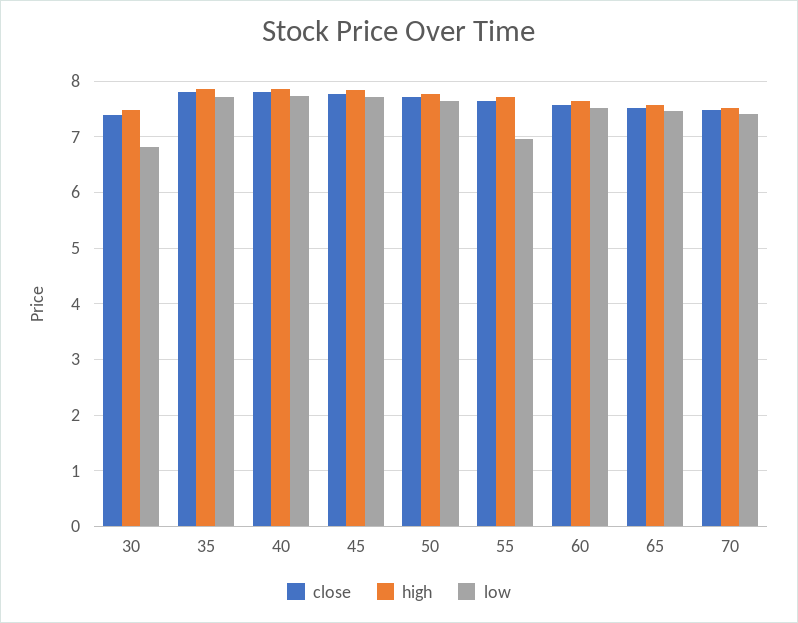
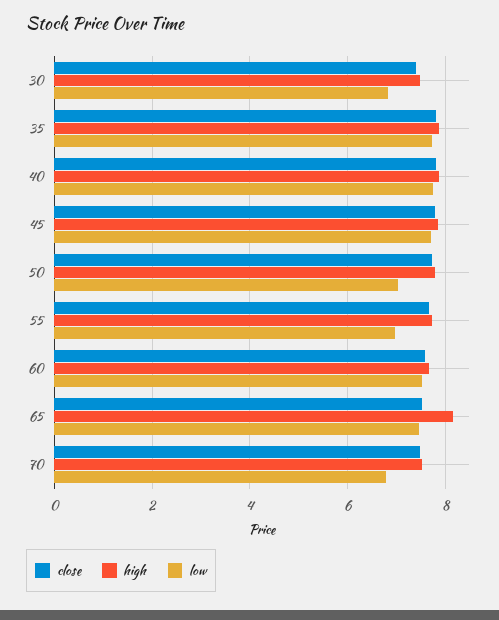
  {
    "close": {
      "30": 7.4,
      "35": 7.8,
      "40": 7.8,
      "45": 7.8,
      "50": 7.8,
      "55": 7.6,
      "60": 7.6,
      "65": 7.6,
      "70": 7.4
    },
    "high": {
      "30": 7.4,
      "35": 7.8,
      "40": 7.8,
      "45": 7.8,
      "50": 7.8,
      "55": 7.8,
      "60": 7.6,
-     "65": 7.6,
+     "65": 8.2,
      "70": 7.6
    },
    "low": {
      "30": 6.8,
      "35": 7.8,
      "40": 7.8,
      "45": 7.8,
-     "50": 7.6,
+     "50": 7,
      "55": 7,
      "60": 7.6,
      "65": 7.4,
-     "70": 7.4
+     "70": 6.8
    }
  }

